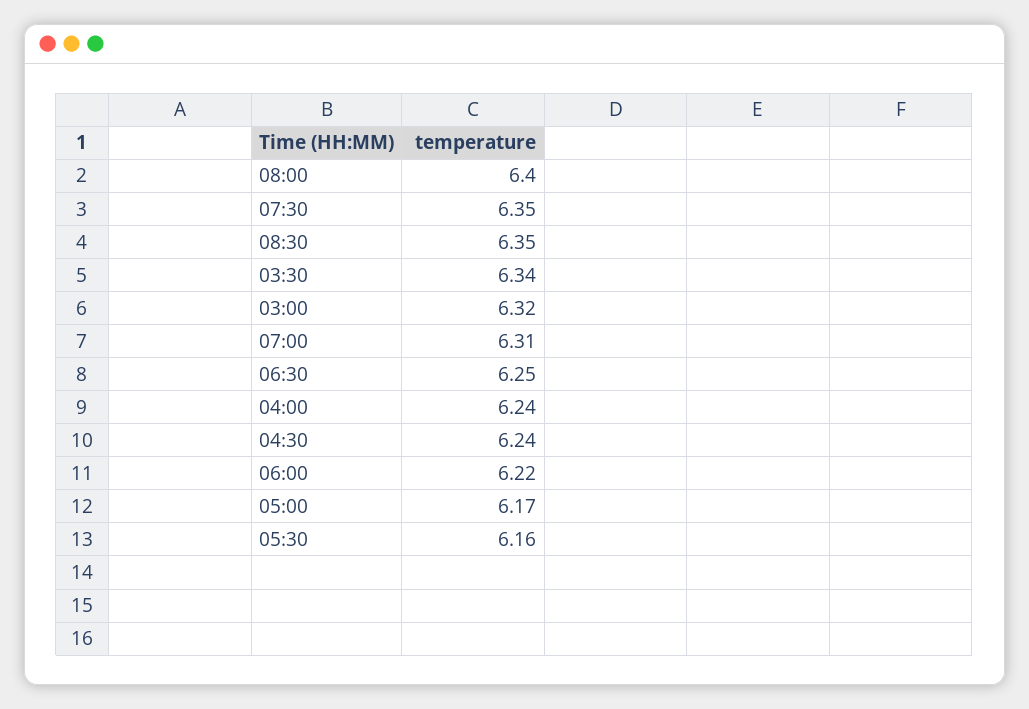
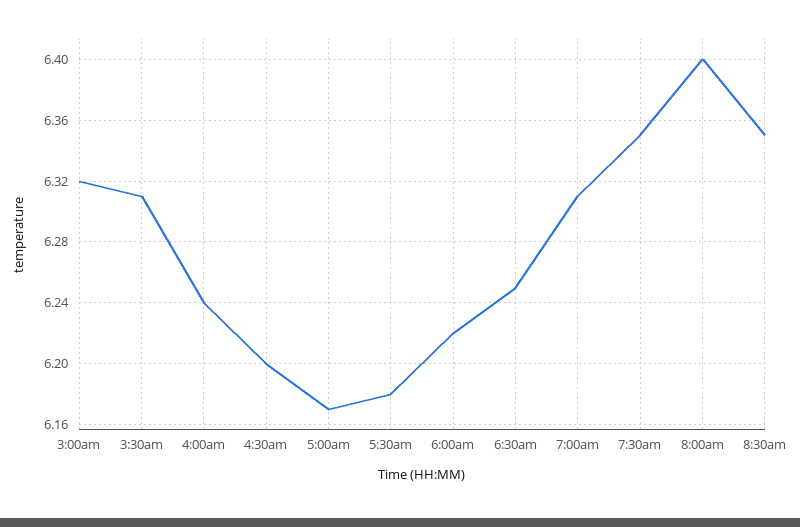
  {
    "08:00": 6.4,
    "07:30": 6.35,
    "08:30": 6.35,
-   "03:30": 6.34,
+   "03:30": 6.31,
    "03:00": 6.32,
    "07:00": 6.31,
    "06:30": 6.25,
    "04:00": 6.24,
-   "04:30": 6.24,
+   "04:30": 6.2,
    "06:00": 6.22,
    "05:00": 6.17,
-   "05:30": 6.16
+   "05:30": 6.18
  }

